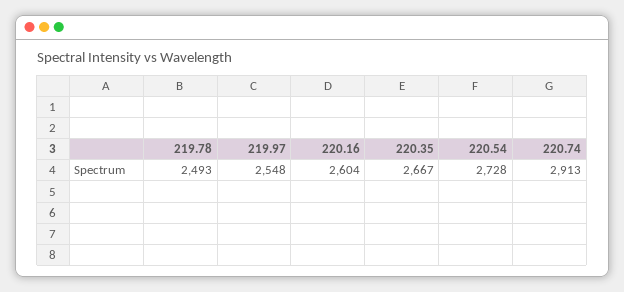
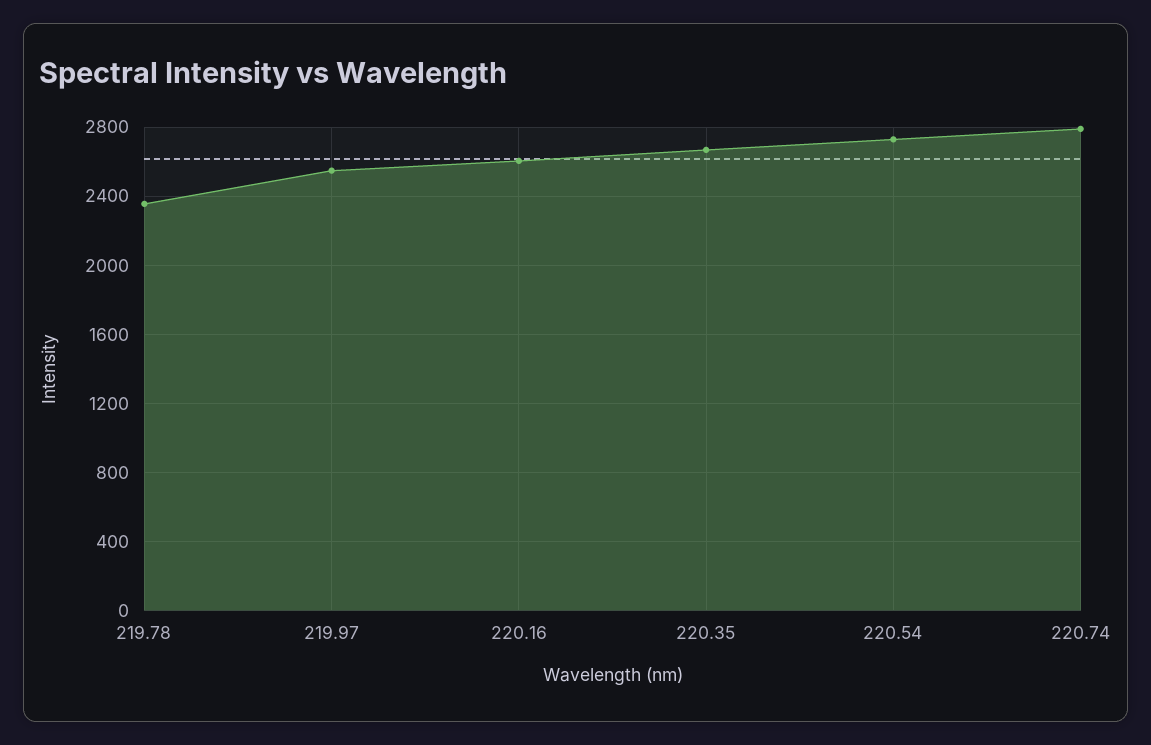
  {
-   "219.78": 2493,
+   "219.78": 2350,
    "219.97": 2548,
    "220.16": 2604,
    "220.35": 2667,
    "220.54": 2728,
-   "220.74": 2913
+   "220.74": 2800
  }

